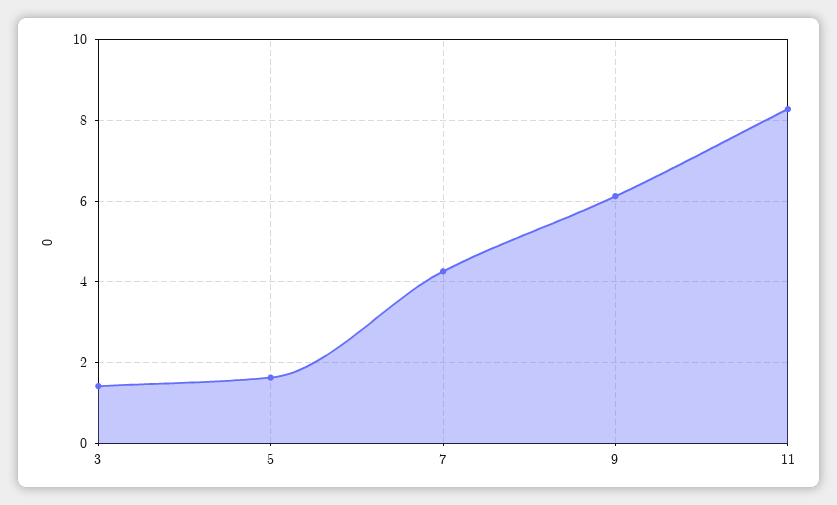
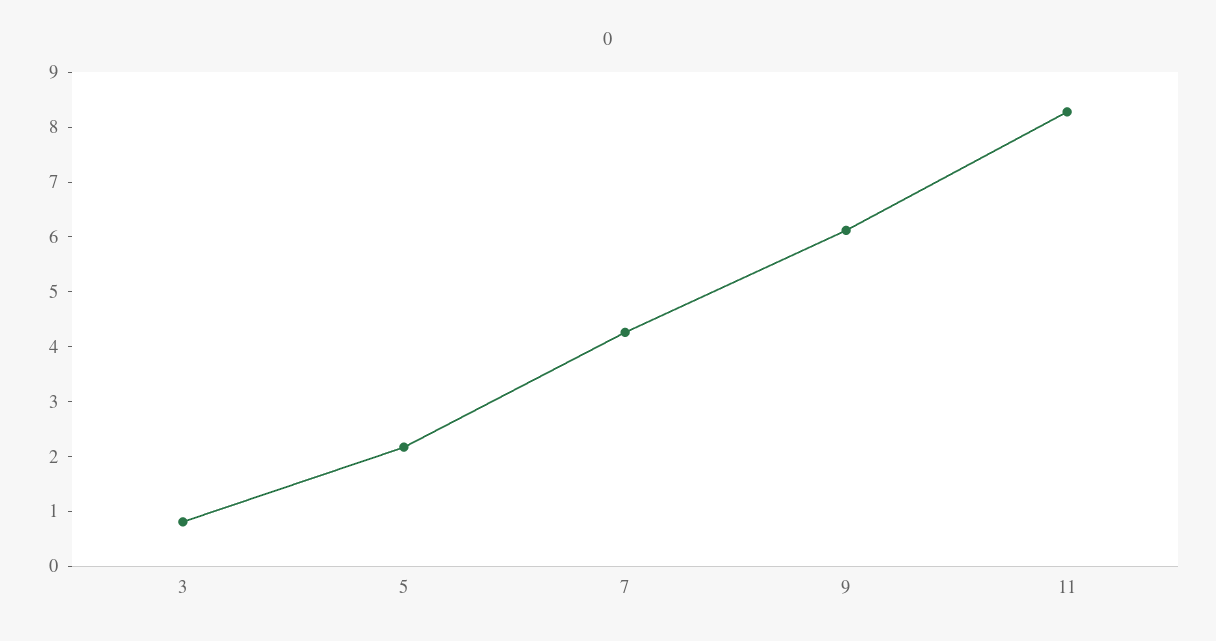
  {
-   "3": 1.4,
+   "3": 0.8,
-   "5": 1.6,
+   "5": 2.2,
    "7": 4.2,
    "9": 6.2,
    "11": 8.2
  }

